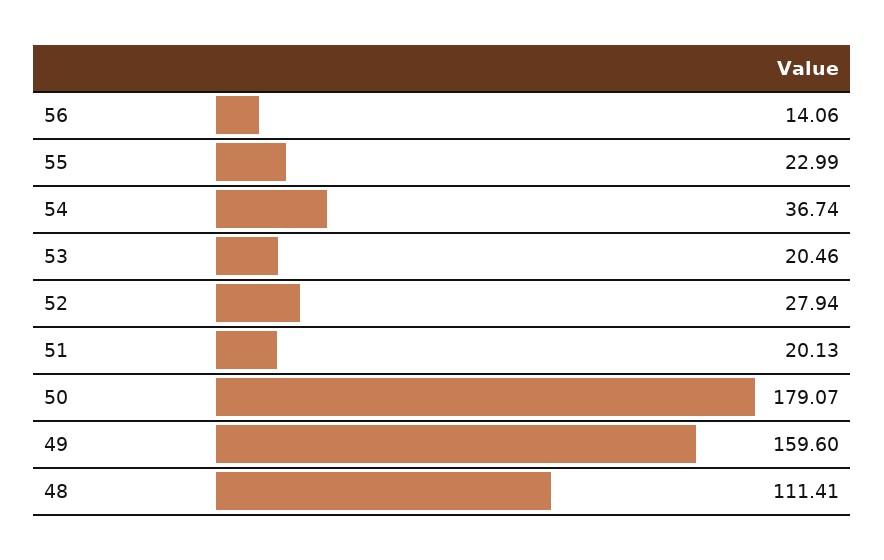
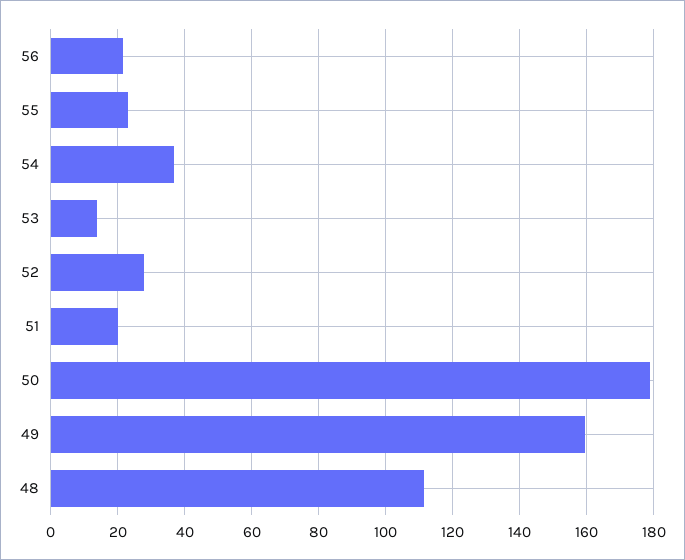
  {
-   "56": 14.06,
+   "56": 22,
    "55": 22.99,
    "54": 36.74,
-   "53": 20.46,
+   "53": 14,
    "52": 27.94,
    "51": 20.13,
    "50": 179.07,
    "49": 159.6,
    "48": 111.41
  }

